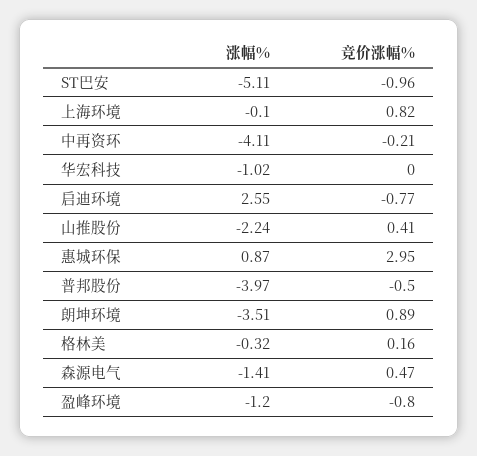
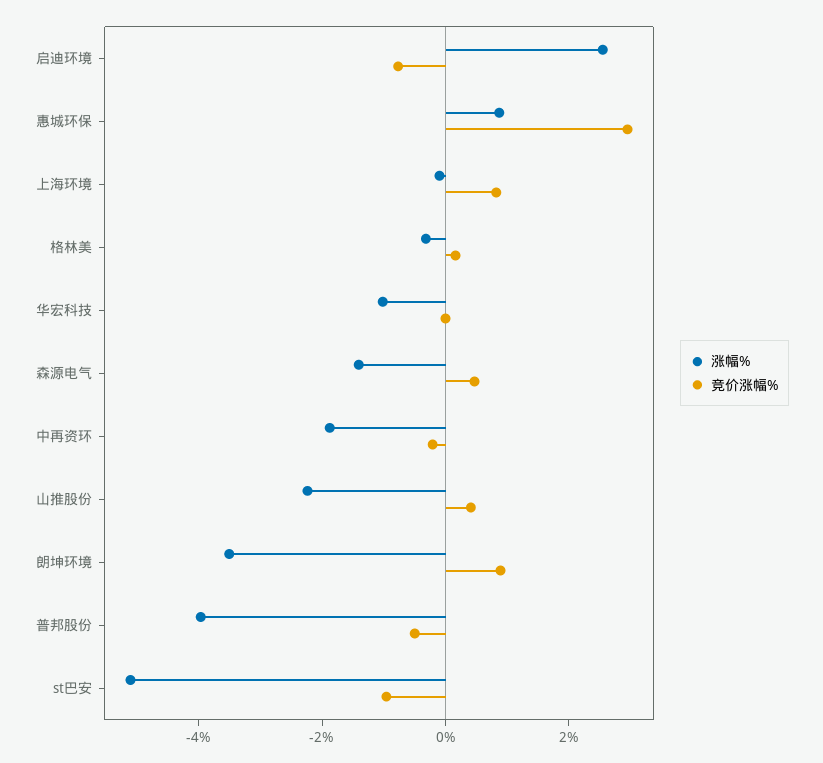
  {
    "涨幅%": {
      "ST巴安": -5.11,
      "上海环境": -0.1,
-     "中再资环": -4.11,
+     "中再资环": -2,
      "华宏科技": -1.02,
      "启迪环境": 2.55,
      "山推股份": -2.24,
      "惠城环保": 0.87,
      "普邦股份": -3.97,
      "朗坤环境": -3.51,
      "格林美": -0.32,
-     "森源电气": -1.41,
+     "森源电气": -1.41
-     "盈峰环境": -1.2
    },
    "竞价涨幅%": {
      "ST巴安": -0.96,
      "上海环境": 0.82,
      "中再资环": -0.21,
      "华宏科技": 0,
      "启迪环境": -0.77,
      "山推股份": 0.41,
      "惠城环保": 2.95,
      "普邦股份": -0.5,
      "朗坤环境": 0.89,
      "格林美": 0.16,
-     "森源电气": 0.47,
+     "森源电气": 0.47
-     "盈峰环境": -0.8
    }
  }

